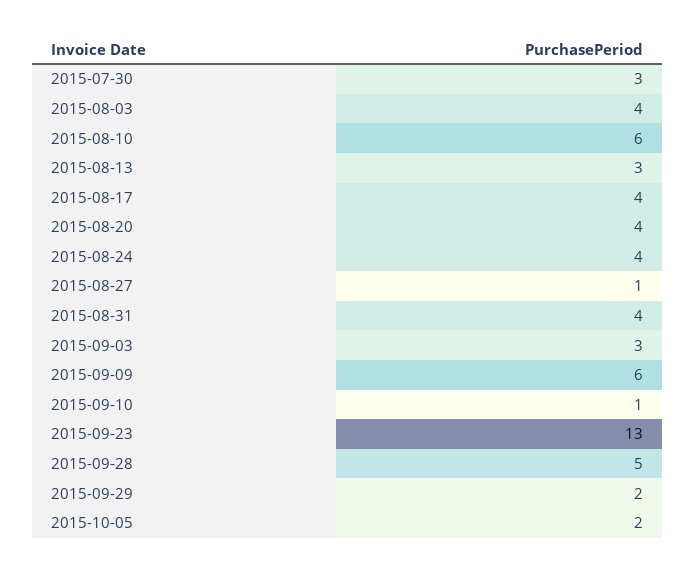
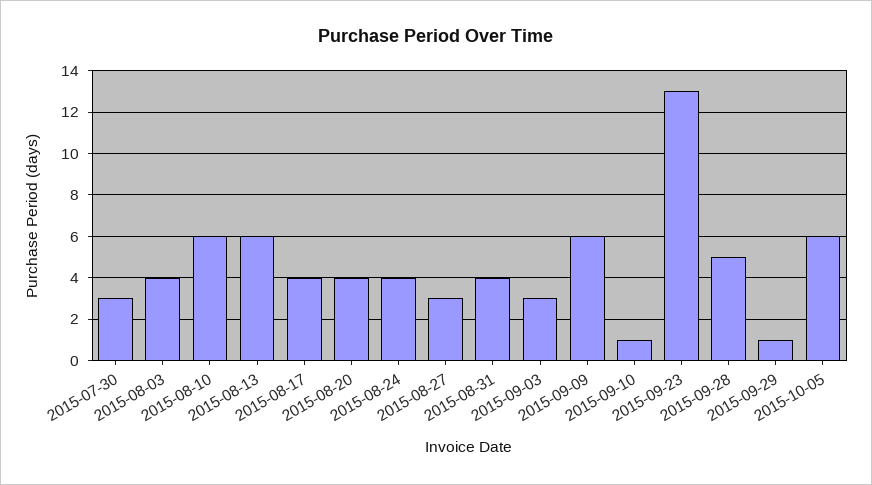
  {
    "2015-07-30": 3,
    "2015-08-03": 4,
    "2015-08-10": 6,
-   "2015-08-13": 3,
+   "2015-08-13": 6,
    "2015-08-17": 4,
    "2015-08-20": 4,
    "2015-08-24": 4,
-   "2015-08-27": 1,
+   "2015-08-27": 3,
    "2015-08-31": 4,
    "2015-09-03": 3,
    "2015-09-09": 6,
    "2015-09-10": 1,
    "2015-09-23": 13,
    "2015-09-28": 5,
-   "2015-09-29": 2,
+   "2015-09-29": 1,
-   "2015-10-05": 2
+   "2015-10-05": 6
  }

